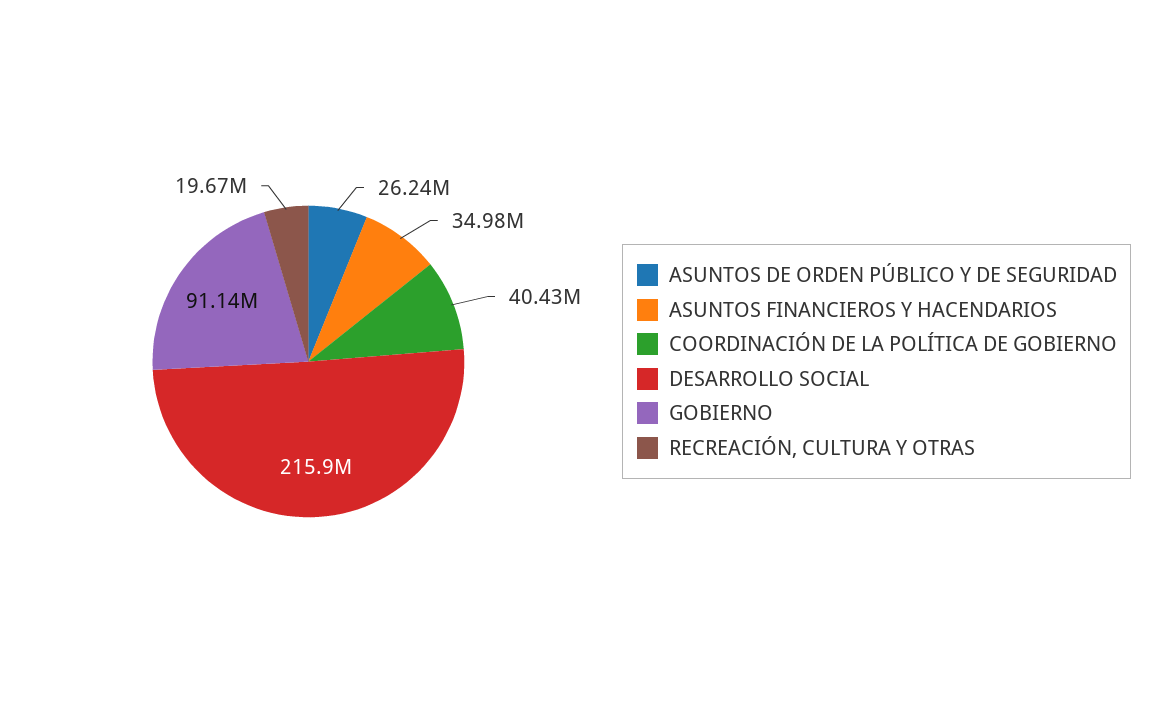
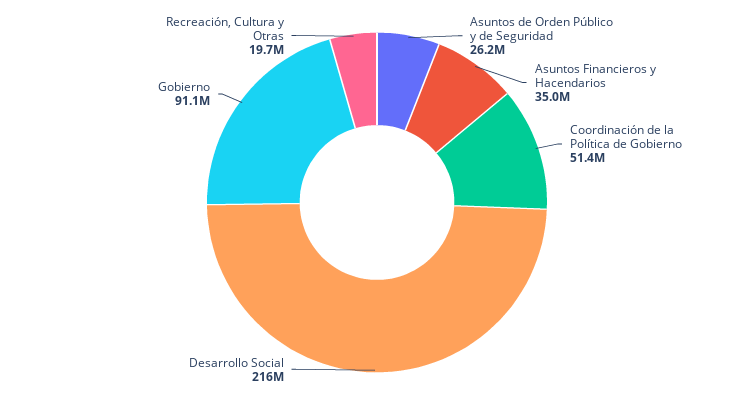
  {
    "ASUNTOS DE ORDEN PÚBLICO Y DE SEGURIDAD": 26240000,
    "ASUNTOS FINANCIEROS Y HACENDARIOS": 34980000,
-   "COORDINACIÓN DE LA POLÍTICA DE GOBIERNO": 40430000,
+   "COORDINACIÓN DE LA POLÍTICA DE GOBIERNO": 51400000,
    "DESARROLLO SOCIAL": 215900000,
    "GOBIERNO": 91140000,
    "RECREACIÓN, CULTURA Y OTRAS": 19670000
  }

